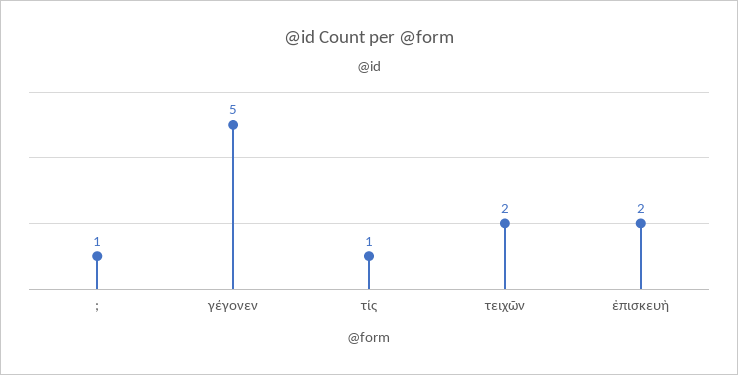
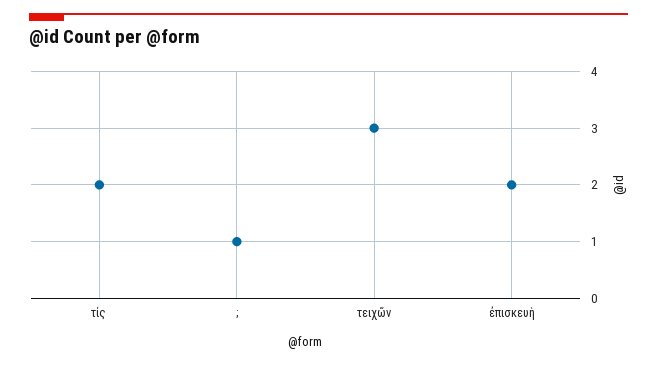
  {
    ";": 1,
-   "γέγονεν": 5,
-   "τίς": 1,
+   "τίς": 2,
-   "τειχῶν": 2,
+   "τειχῶν": 3,
    "ἐπισκευὴ": 2
  }

